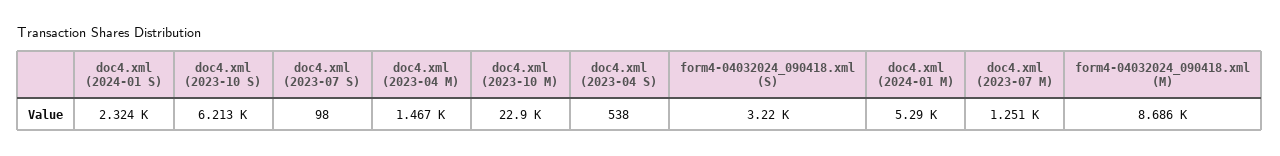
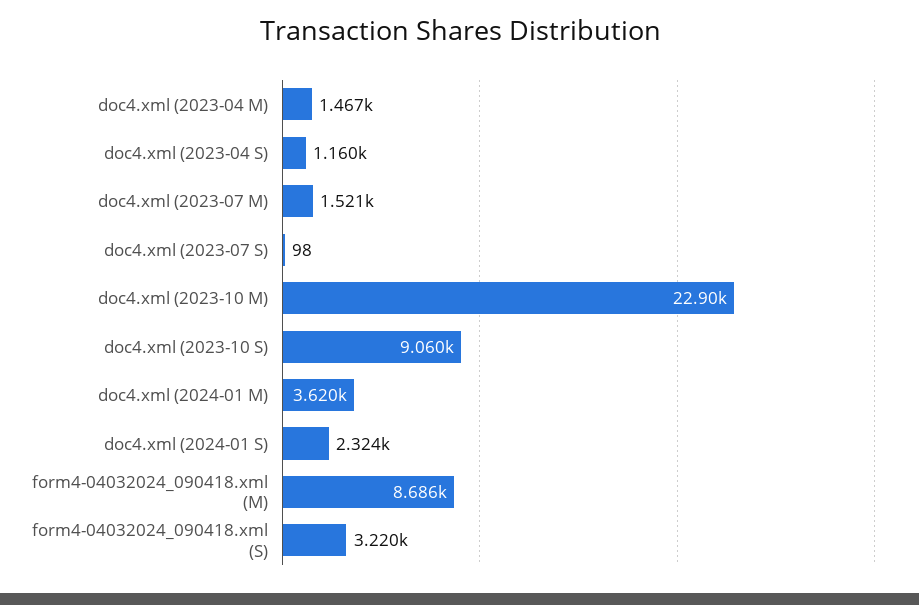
  {
    "doc4.xml (2024-01 S)": 2324,
-   "doc4.xml (2023-10 S)": 6213,
+   "doc4.xml (2023-10 S)": 9060,
    "doc4.xml (2023-07 S)": 98,
    "doc4.xml (2023-04 M)": 1467,
    "doc4.xml (2023-10 M)": 22900,
-   "doc4.xml (2023-04 S)": 538,
+   "doc4.xml (2023-04 S)": 1160,
    "form4-04032024_090418.xml (S)": 3220,
-   "doc4.xml (2024-01 M)": 5290,
+   "doc4.xml (2024-01 M)": 3620,
-   "doc4.xml (2023-07 M)": 1251,
+   "doc4.xml (2023-07 M)": 1521,
    "form4-04032024_090418.xml (M)": 8686
  }

